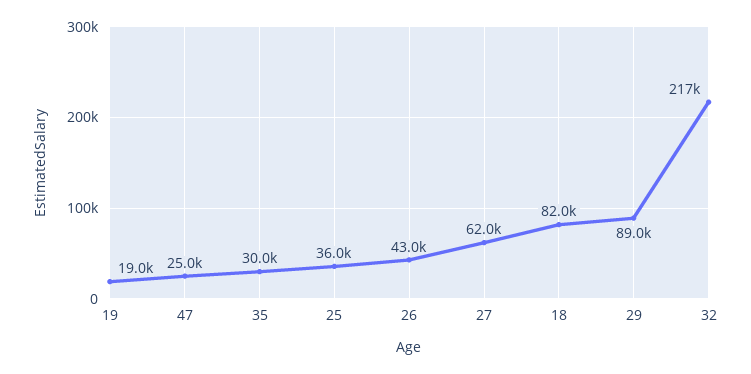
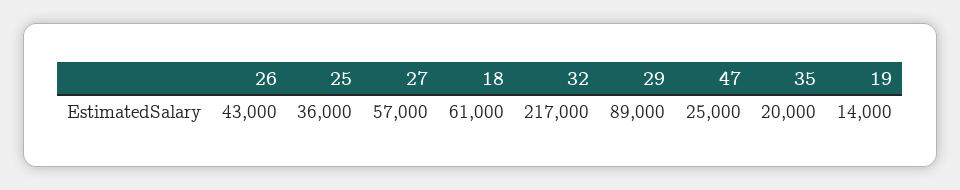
  {
-   "19": 19000,
+   "19": 14000,
    "47": 25000,
-   "35": 30000,
+   "35": 20000,
    "25": 36000,
    "26": 43000,
-   "27": 62000,
+   "27": 57000,
-   "18": 82000,
+   "18": 61000,
    "29": 89000,
    "32": 217000
  }

